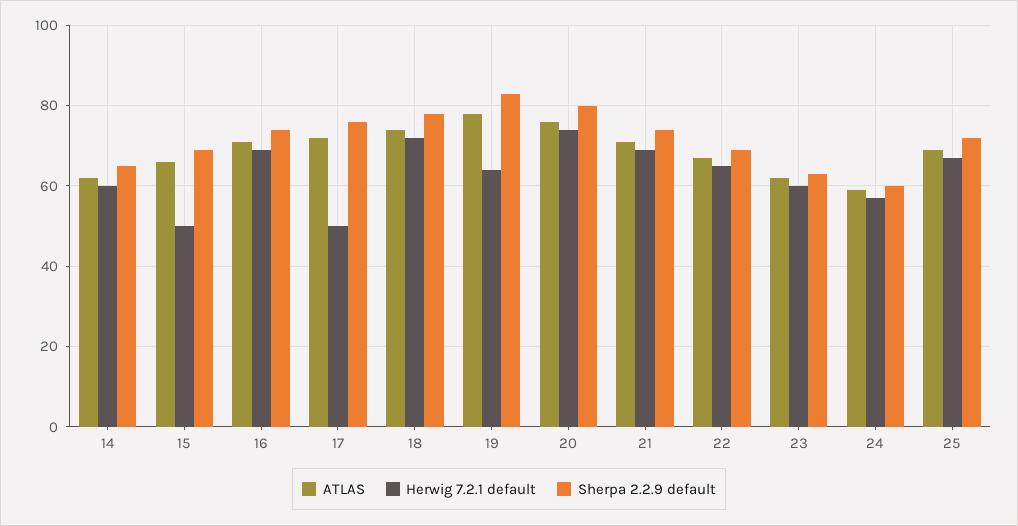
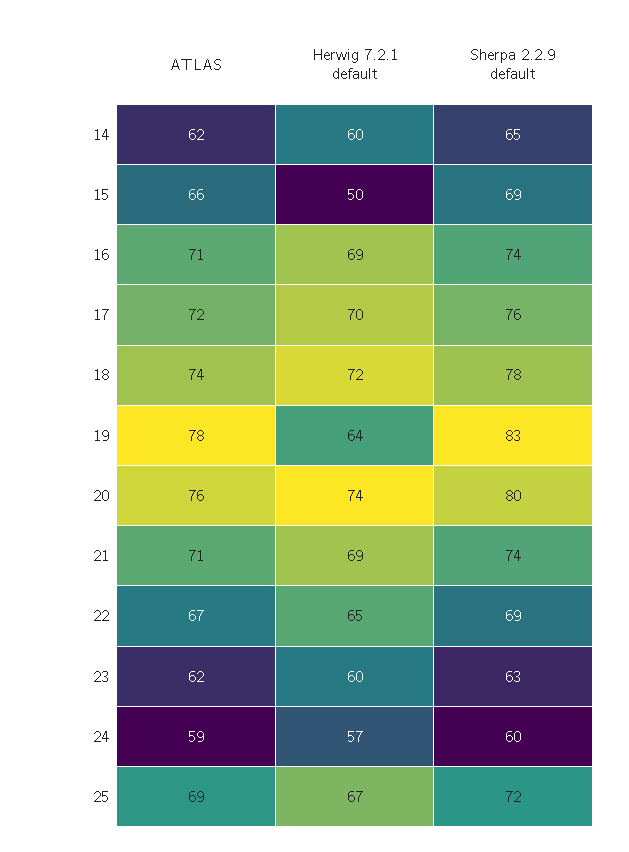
  {
    "ATLAS": {
      "14": 62,
      "15": 66,
      "16": 71,
      "17": 72,
      "18": 74,
      "19": 78,
      "20": 76,
      "21": 71,
      "22": 67,
      "23": 62,
      "24": 59,
      "25": 69
    },
    "Herwig 7.2.1 default": {
      "14": 60,
      "15": 50,
      "16": 69,
-     "17": 50,
+     "17": 70,
      "18": 72,
      "19": 64,
      "20": 74,
      "21": 69,
      "22": 65,
      "23": 60,
      "24": 57,
      "25": 67
    },
    "Sherpa 2.2.9 default": {
      "14": 65,
      "15": 69,
      "16": 74,
      "17": 76,
      "18": 78,
      "19": 83,
      "20": 80,
      "21": 74,
      "22": 69,
      "23": 63,
      "24": 60,
      "25": 72
    }
  }

